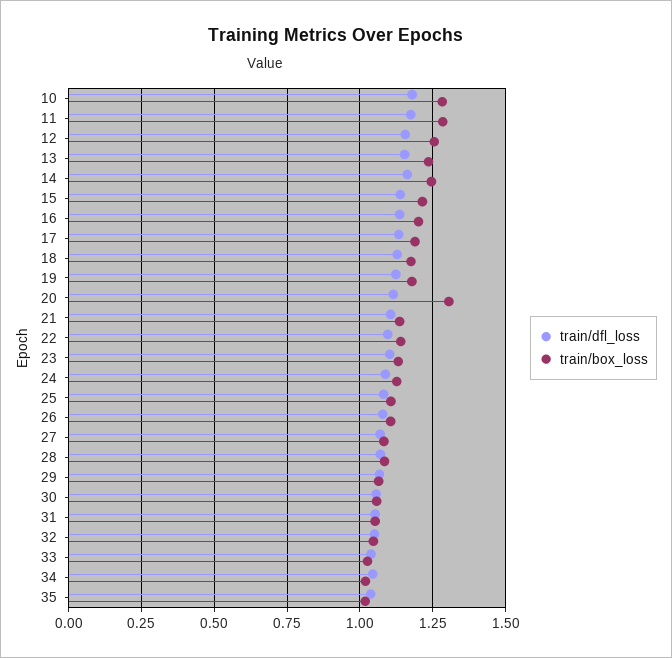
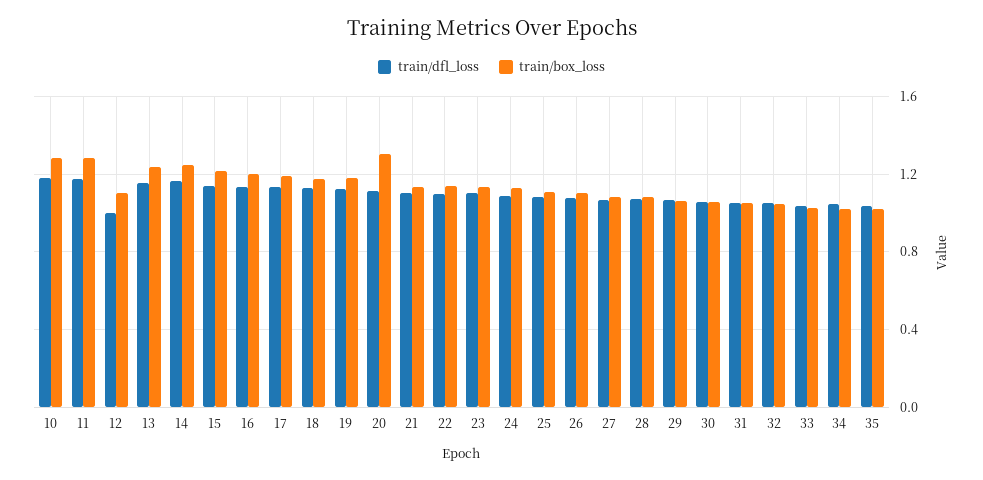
  {
    "train/dfl_loss": {
      "10": 1.175,
      "11": 1.175,
-     "12": 1.15,
+     "12": 1,
      "13": 1.15,
      "14": 1.15,
      "15": 1.15,
      "16": 1.125,
      "17": 1.125,
      "18": 1.125,
      "19": 1.125,
      "20": 1.125,
      "21": 1.1,
      "22": 1.1,
      "23": 1.1,
      "24": 1.075,
      "25": 1.075,
      "26": 1.075,
      "27": 1.075,
      "28": 1.075,
      "29": 1.075,
      "30": 1.05,
      "31": 1.05,
      "32": 1.05,
      "33": 1.05,
      "34": 1.05,
      "35": 1.025
    },
    "train/box_loss": {
      "10": 1.275,
      "11": 1.275,
-     "12": 1.25,
+     "12": 1.1,
      "13": 1.225,
      "14": 1.25,
      "15": 1.225,
      "16": 1.2,
      "17": 1.2,
      "18": 1.175,
      "19": 1.175,
      "20": 1.3,
      "21": 1.125,
      "22": 1.15,
      "23": 1.125,
      "24": 1.125,
      "25": 1.1,
      "26": 1.1,
      "27": 1.075,
      "28": 1.075,
      "29": 1.075,
      "30": 1.05,
      "31": 1.05,
      "32": 1.05,
      "33": 1.025,
      "34": 1.025,
      "35": 1.025
    }
  }

